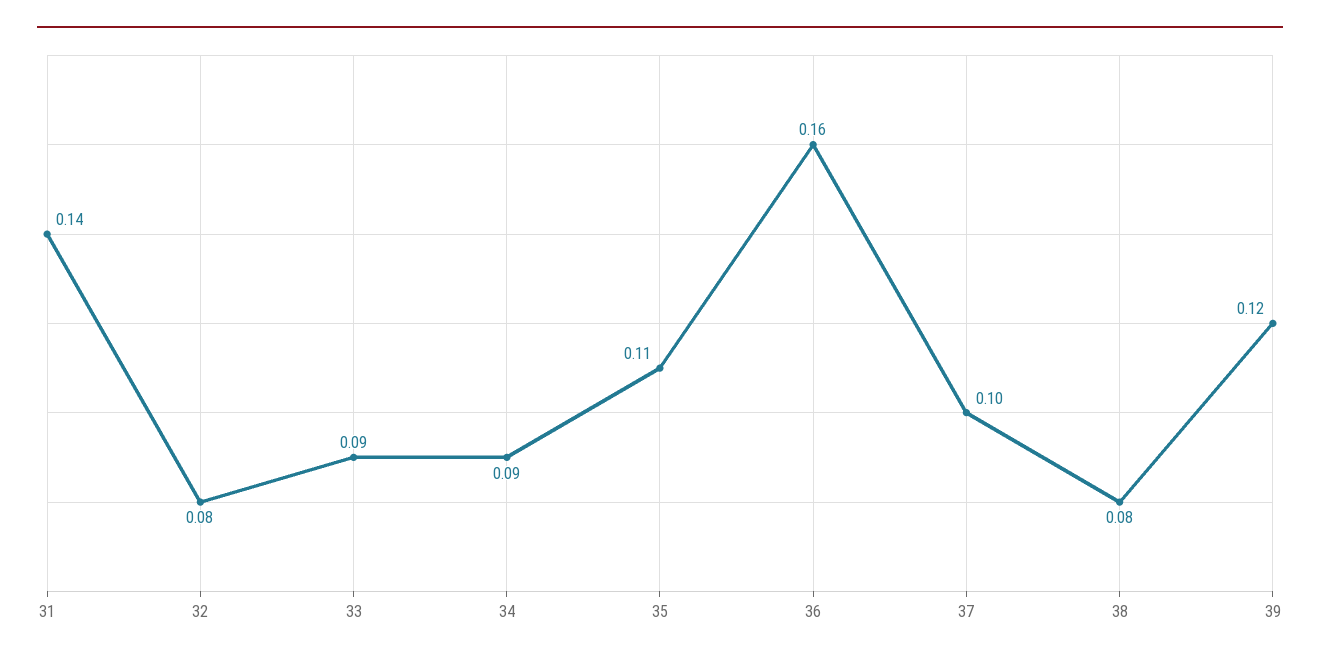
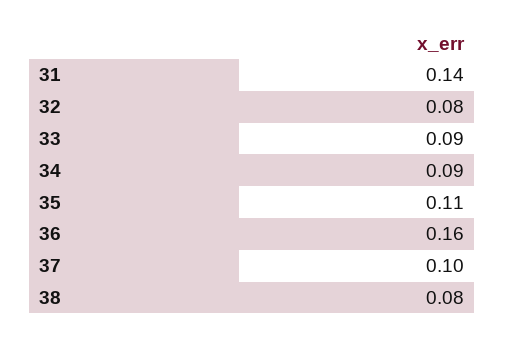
  {
    "31": 0.14,
    "32": 0.08,
    "33": 0.09,
    "34": 0.09,
    "35": 0.11,
    "36": 0.16,
    "37": 0.1,
-   "38": 0.08,
+   "38": 0.08
-   "39": 0.12
  }

